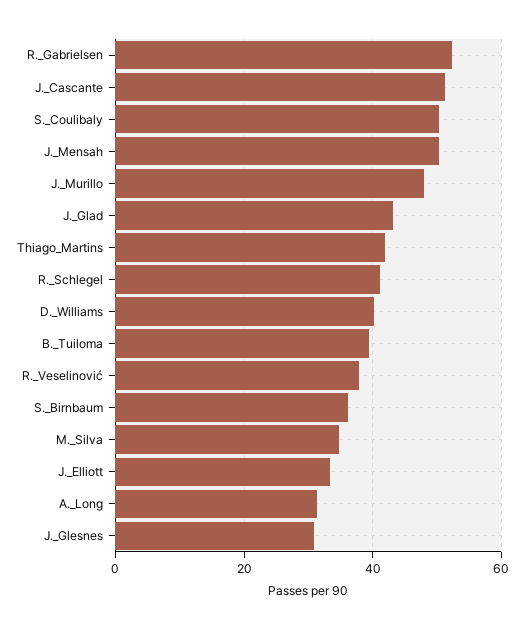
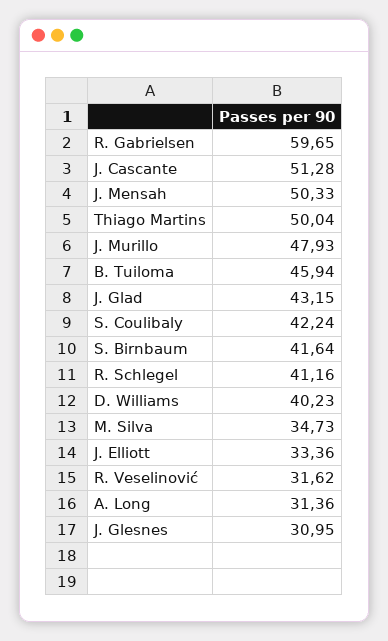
  {
-   "R._Gabrielsen": 52,
+   "R._Gabrielsen": 59.65,
    "J._Cascante": 51.28,
-   "S._Coulibaly": 50,
+   "S._Coulibaly": 42.24,
    "J._Mensah": 50.33,
    "J._Murillo": 47.93,
    "J._Glad": 43.15,
-   "Thiago_Martins": 42,
+   "Thiago_Martins": 50.04,
    "R._Schlegel": 41.16,
    "D._Williams": 40.23,
-   "B._Tuiloma": 40,
+   "B._Tuiloma": 45.94,
-   "R._Veselinović": 38,
+   "R._Veselinović": 31.62,
-   "S._Birnbaum": 36,
+   "S._Birnbaum": 41.64,
    "M._Silva": 34.73,
    "J._Elliott": 33.36,
    "A._Long": 31.36,
    "J._Glesnes": 30.95
  }

